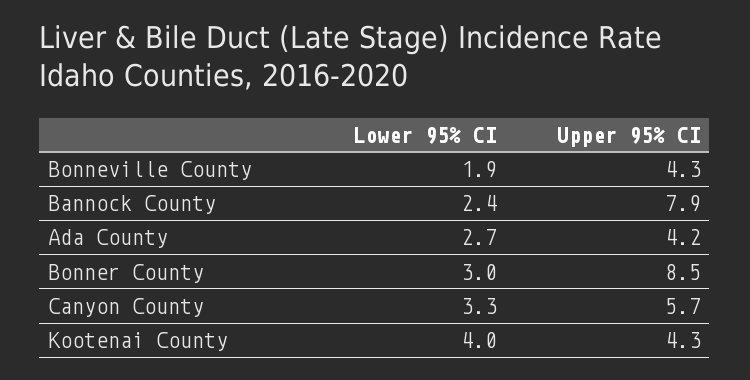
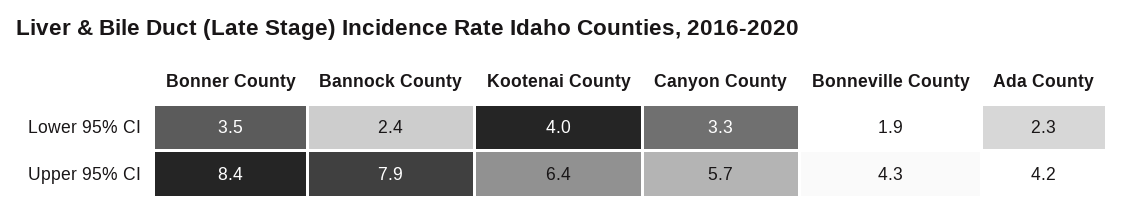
  {
    "Lower 95% CI": {
      "Bonneville County": 1.9,
      "Bannock County": 2.4,
-     "Ada County": 2.7,
+     "Ada County": 2.3,
-     "Bonner County": 3,
+     "Bonner County": 3.5,
      "Canyon County": 3.3,
      "Kootenai County": 4
    },
    "Upper 95% CI": {
      "Bonneville County": 4.3,
      "Bannock County": 7.9,
      "Ada County": 4.2,
-     "Bonner County": 8.5,
+     "Bonner County": 8.4,
      "Canyon County": 5.7,
-     "Kootenai County": 4.3
+     "Kootenai County": 6.4
    }
  }

